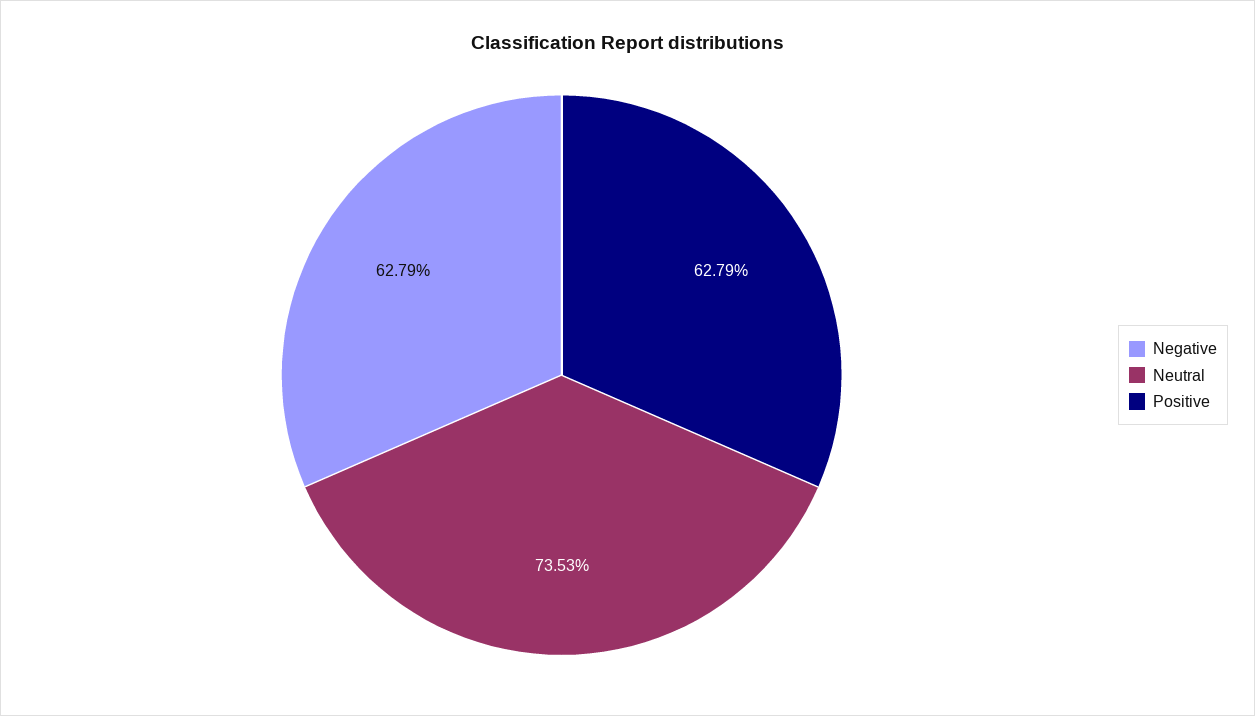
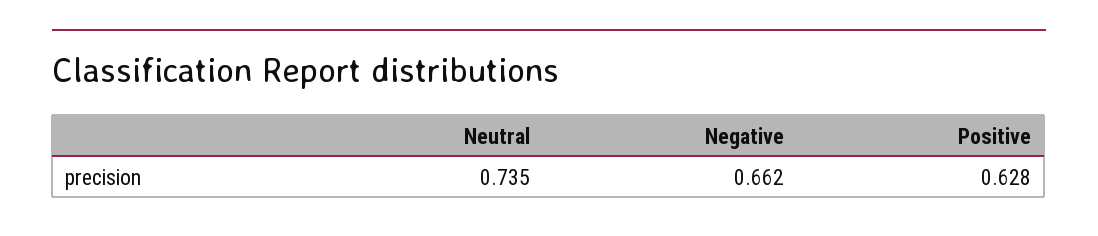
  {
-   "Negative": 0.6279,
+   "Negative": 0.662,
    "Neutral": 0.7353,
    "Positive": 0.6279
  }

